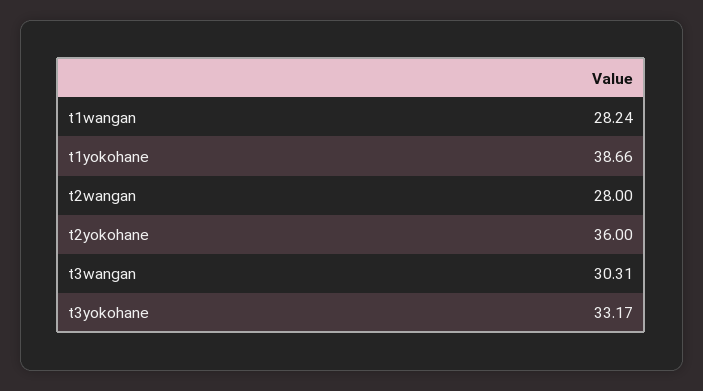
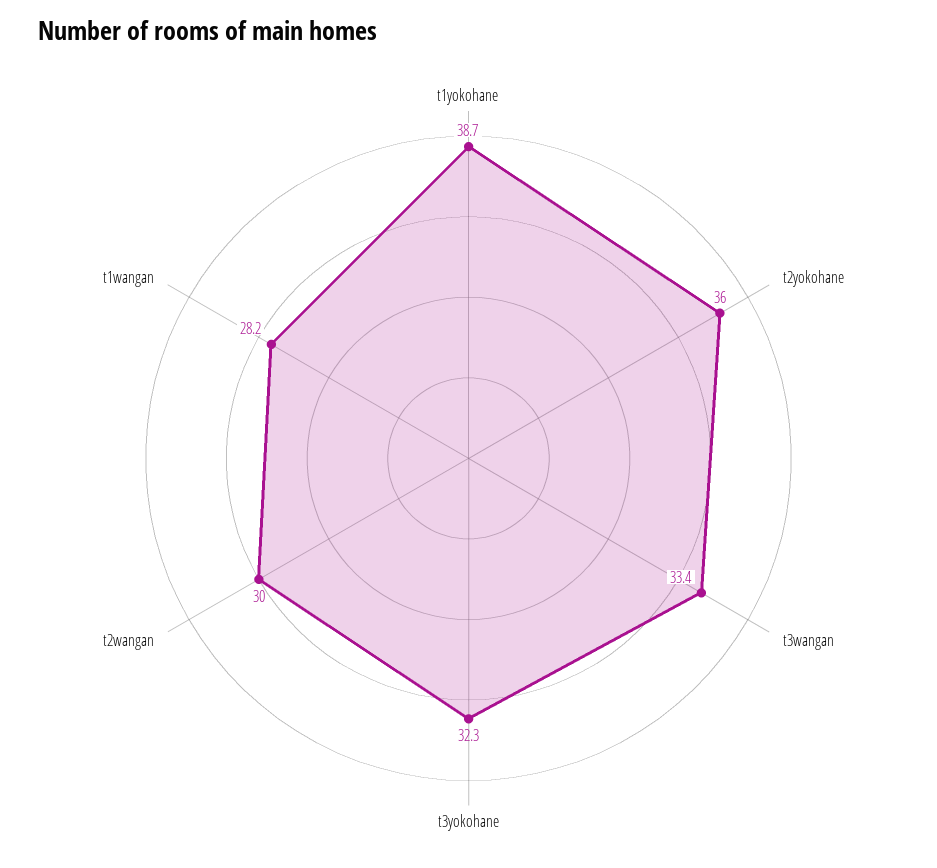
  {
    "t1wangan": 28.24,
    "t1yokohane": 38.66,
-   "t2wangan": 28,
+   "t2wangan": 30,
    "t2yokohane": 36,
-   "t3wangan": 30.31,
+   "t3wangan": 33.4,
-   "t3yokohane": 33.17
+   "t3yokohane": 32.3
  }

